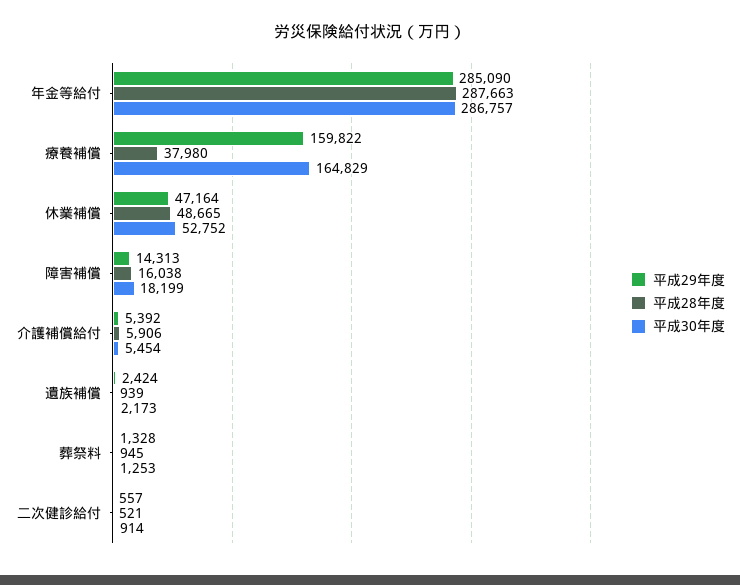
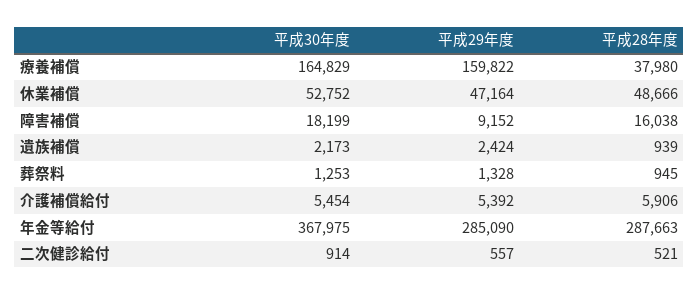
  {
    "平成29年度": {
      "年金等給付": 285090,
      "療養補償": 159822,
      "休業補償": 47164,
-     "障害補償": 14313,
+     "障害補償": 9152,
      "介護補償給付": 5392,
      "遺族補償": 2424,
      "葬祭料": 1328,
      "二次健診給付": 557
    },
    "平成28年度": {
      "年金等給付": 287663,
      "療養補償": 37980,
-     "休業補償": 48665,
+     "休業補償": 48666,
      "障害補償": 16038,
      "介護補償給付": 5906,
      "遺族補償": 939,
      "葬祭料": 945,
      "二次健診給付": 521
    },
    "平成30年度": {
-     "年金等給付": 286757,
+     "年金等給付": 367975,
      "療養補償": 164829,
      "休業補償": 52752,
      "障害補償": 18199,
      "介護補償給付": 5454,
      "遺族補償": 2173,
      "葬祭料": 1253,
      "二次健診給付": 914
    }
  }

